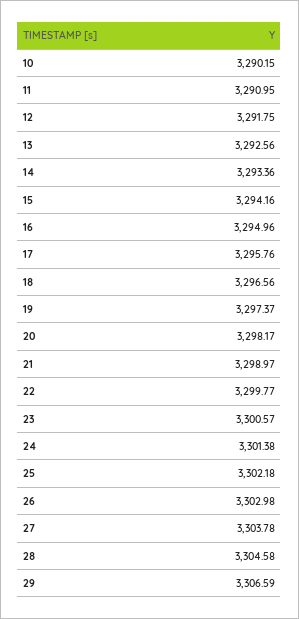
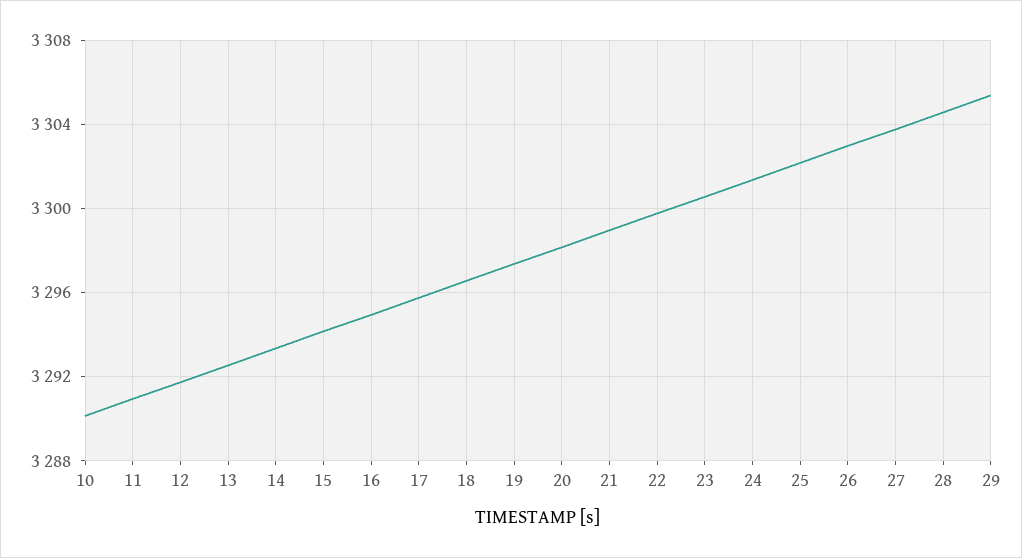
  {
    "10": 3290.15,
    "11": 3290.95,
    "12": 3291.75,
    "13": 3292.56,
    "14": 3293.36,
    "15": 3294.16,
    "16": 3294.96,
    "17": 3295.76,
    "18": 3296.56,
    "19": 3297.37,
    "20": 3298.17,
    "21": 3298.97,
    "22": 3299.77,
    "23": 3300.57,
    "24": 3301.38,
    "25": 3302.18,
    "26": 3302.98,
    "27": 3303.78,
    "28": 3304.58,
-   "29": 3306.59
+   "29": 3305.5
  }

